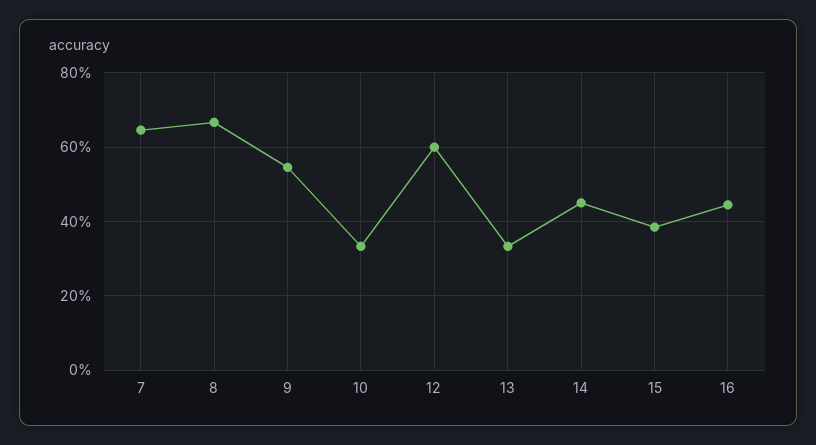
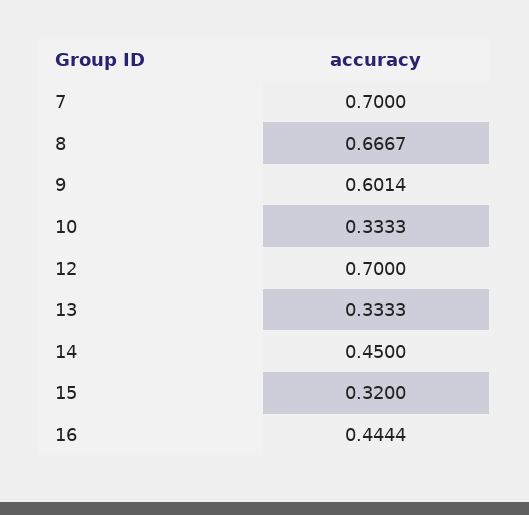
  {
-   "7": 0.64,
+   "7": 0.7,
    "8": 0.6667,
-   "9": 0.54,
+   "9": 0.6014,
    "10": 0.3333,
-   "12": 0.6,
+   "12": 0.7,
    "13": 0.3333,
    "14": 0.45,
-   "15": 0.38,
+   "15": 0.32,
    "16": 0.4444
  }

